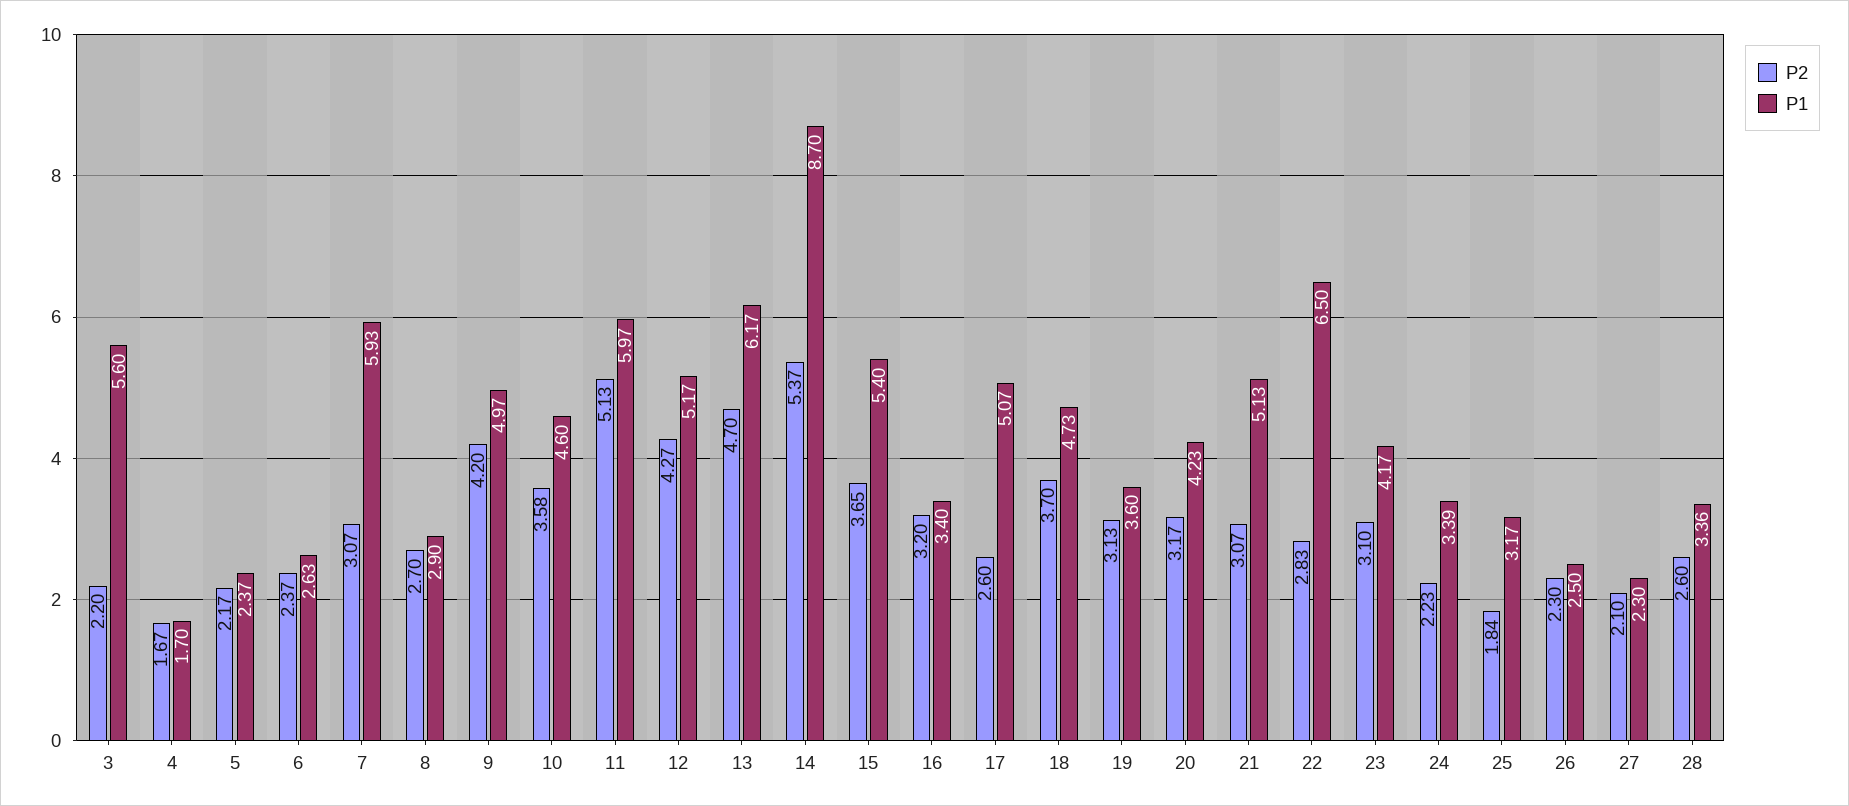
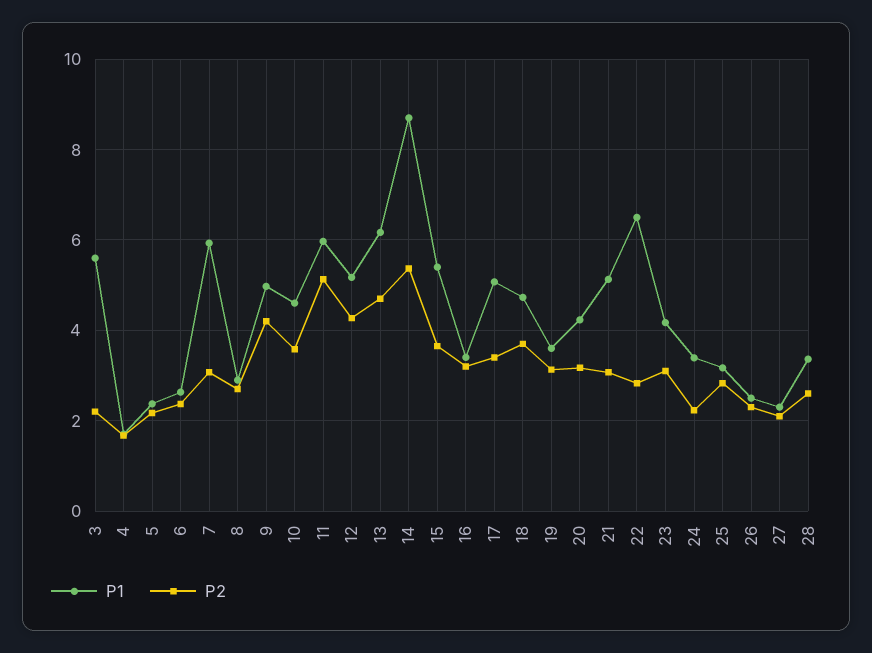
  {
    "P2": {
      "3": 2.2,
      "4": 1.67,
      "5": 2.17,
      "6": 2.37,
      "7": 3.07,
      "8": 2.7,
      "9": 4.2,
      "10": 3.58,
      "11": 5.13,
      "12": 4.27,
      "13": 4.7,
      "14": 5.37,
      "15": 3.65,
      "16": 3.2,
-     "17": 2.6,
+     "17": 3.4,
      "18": 3.7,
      "19": 3.13,
      "20": 3.17,
      "21": 3.07,
      "22": 2.83,
      "23": 3.1,
      "24": 2.23,
-     "25": 1.84,
+     "25": 2.8,
      "26": 2.3,
      "27": 2.1,
      "28": 2.6
    },
    "P1": {
      "3": 5.6,
      "4": 1.7,
      "5": 2.37,
      "6": 2.63,
      "7": 5.93,
      "8": 2.9,
      "9": 4.97,
      "10": 4.6,
      "11": 5.97,
      "12": 5.17,
      "13": 6.17,
      "14": 8.7,
      "15": 5.4,
      "16": 3.4,
      "17": 5.07,
      "18": 4.73,
      "19": 3.6,
      "20": 4.23,
      "21": 5.13,
      "22": 6.5,
      "23": 4.17,
      "24": 3.39,
      "25": 3.17,
      "26": 2.5,
      "27": 2.3,
      "28": 3.36
    }
  }

